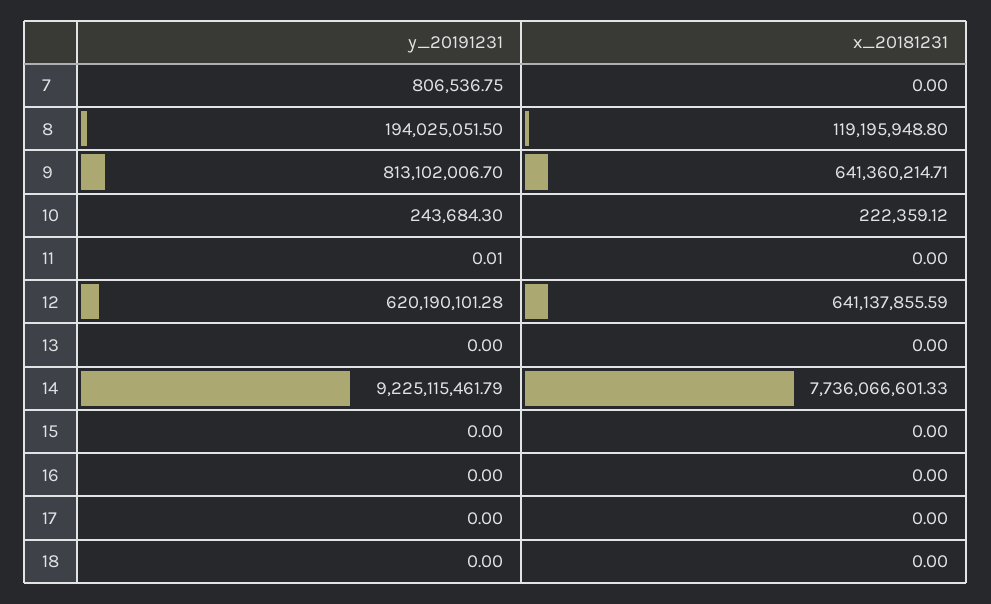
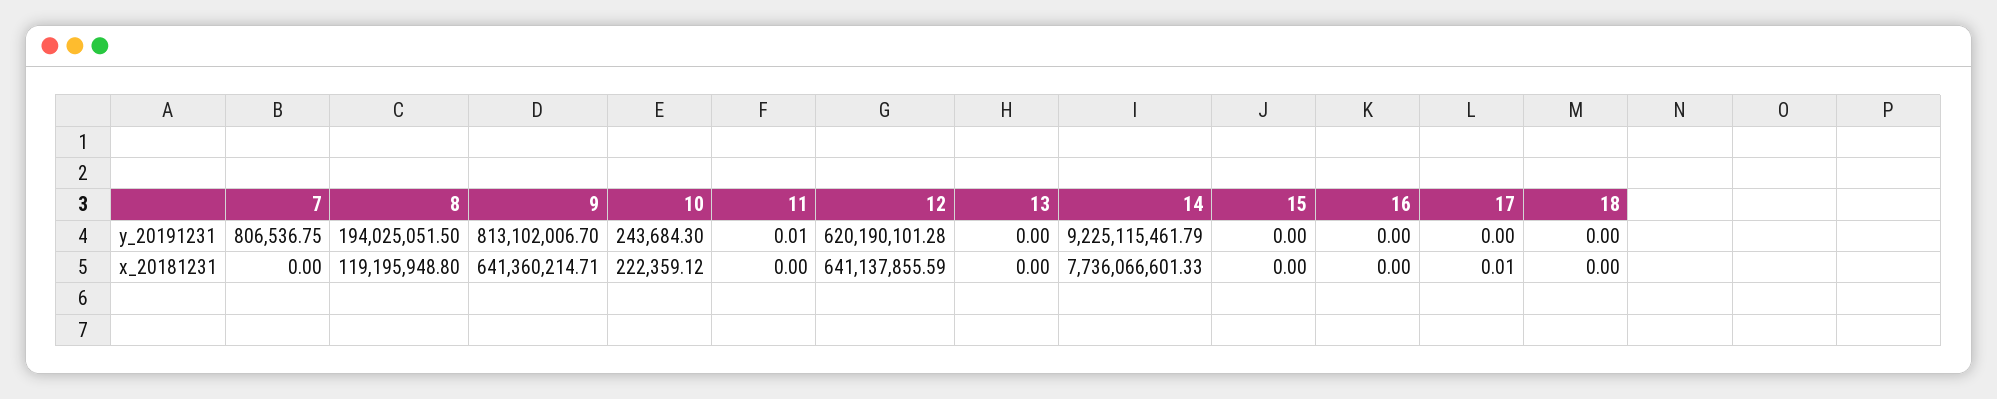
  {
    "y_20191231": {
      "7": 806536.75,
      "8": 194025051.5,
      "9": 813102006.7,
      "10": 243684.3,
      "11": 0.01,
      "12": 620190101.28,
      "13": 0,
      "14": 9225115461.79,
      "15": 0,
      "16": 0,
      "17": 0,
      "18": 0
    },
    "x_20181231": {
      "7": 0,
      "8": 119195948.8,
      "9": 641360214.71,
      "10": 222359.12,
      "11": 0,
      "12": 641137855.59,
      "13": 0,
      "14": 7736066601.33,
      "15": 0,
      "16": 0,
-     "17": 0,
+     "17": 0.01,
      "18": 0
    }
  }

